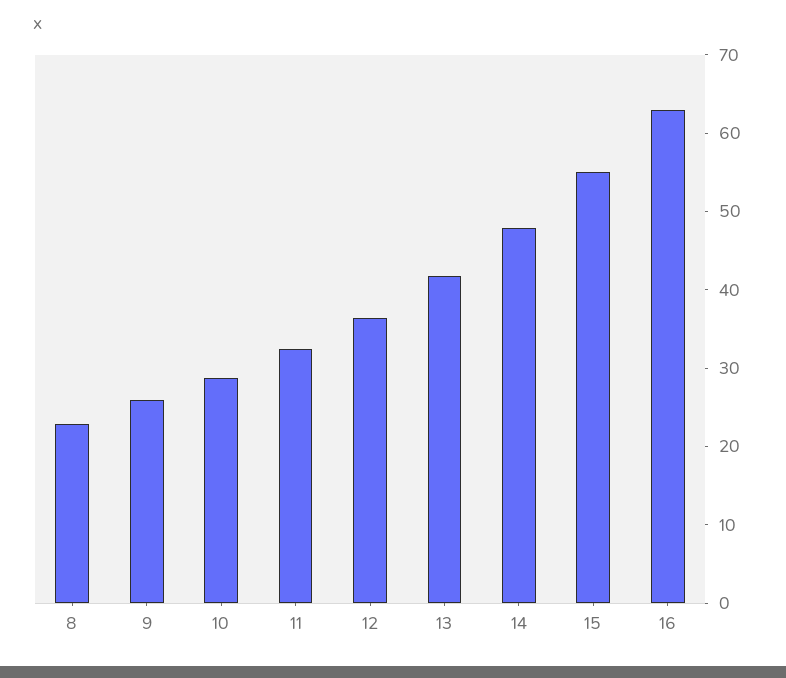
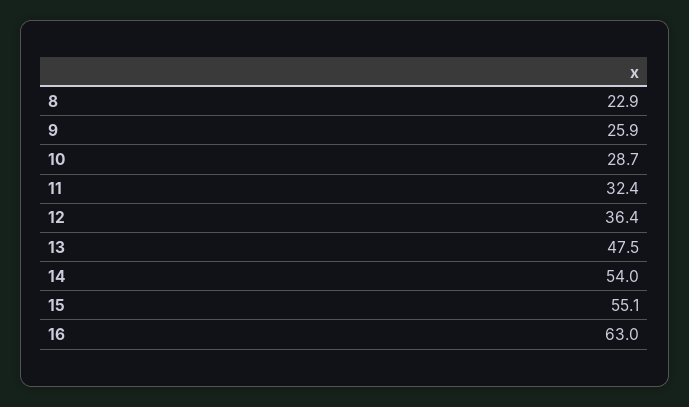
  {
    "8": 22.9,
    "9": 25.9,
    "10": 28.7,
    "11": 32.4,
    "12": 36.4,
-   "13": 42,
+   "13": 47.5,
-   "14": 48,
+   "14": 54,
    "15": 55.1,
    "16": 63
  }

